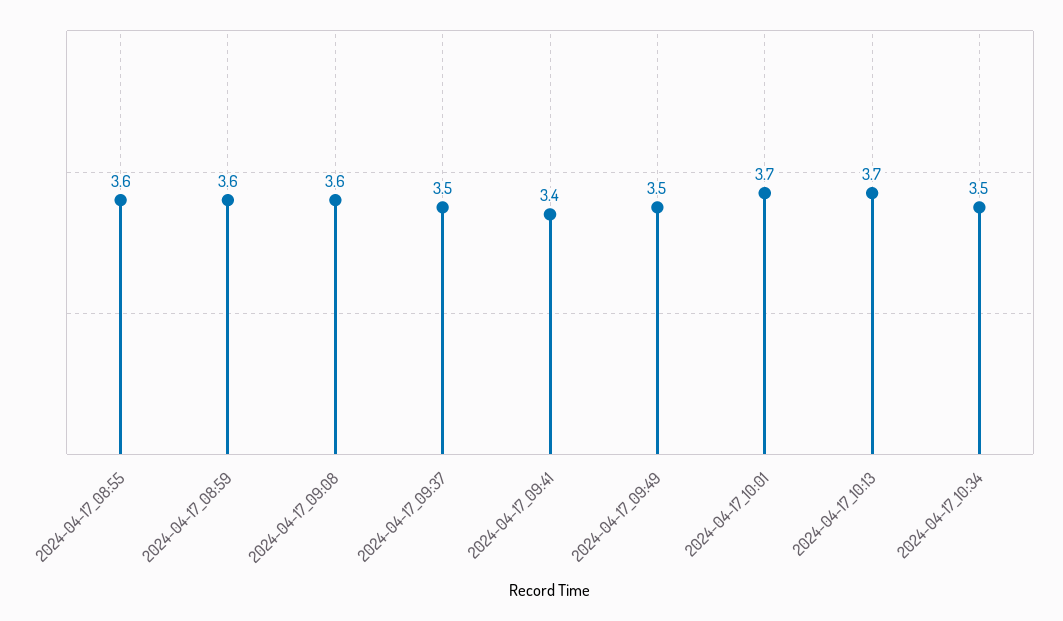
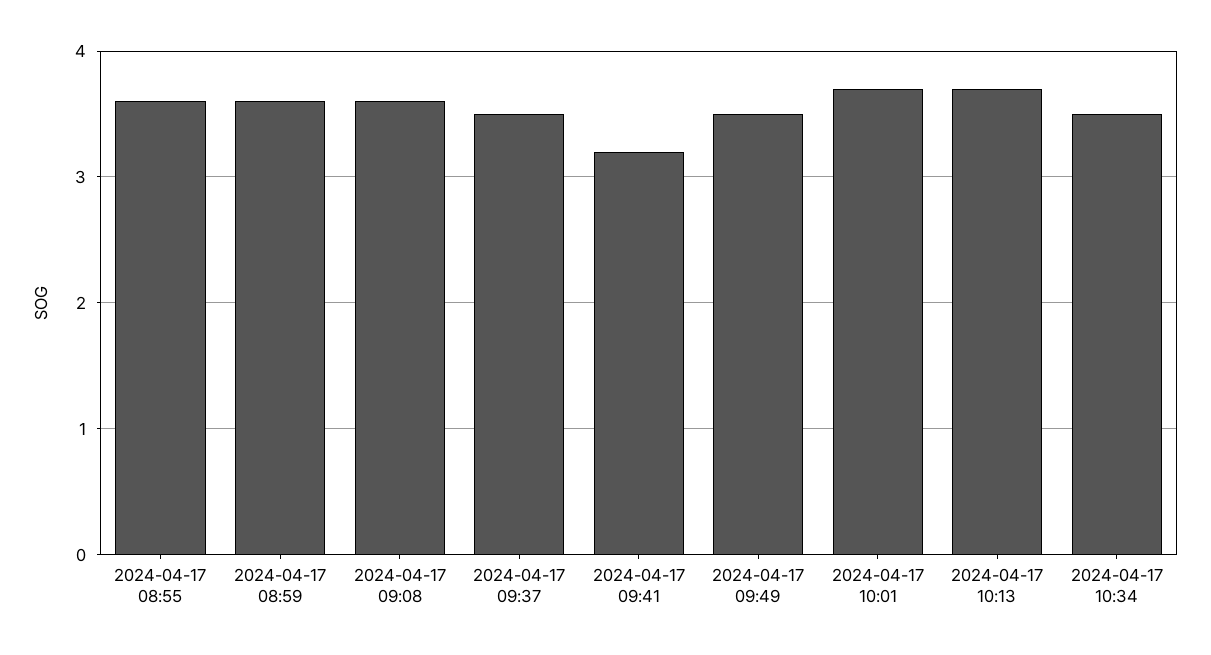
  {
    "2024-04-17_08:55": 3.6,
    "2024-04-17_08:59": 3.6,
    "2024-04-17_09:08": 3.6,
    "2024-04-17_09:37": 3.5,
-   "2024-04-17_09:41": 3.4,
+   "2024-04-17_09:41": 3.2,
    "2024-04-17_09:49": 3.5,
    "2024-04-17_10:01": 3.7,
    "2024-04-17_10:13": 3.7,
    "2024-04-17_10:34": 3.5
  }

